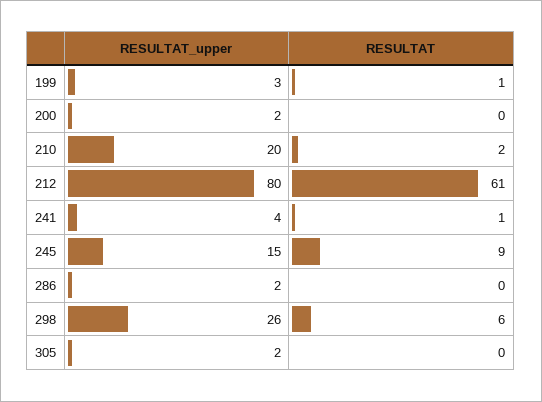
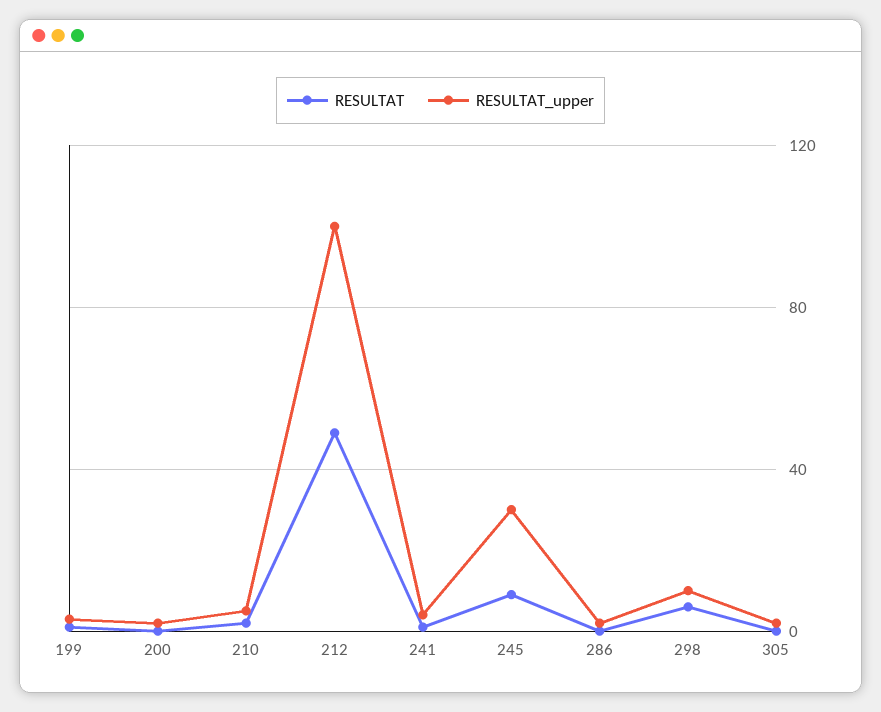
  {
    "RESULTAT_upper": {
      "199": 3,
      "200": 2,
-     "210": 20,
+     "210": 5,
-     "212": 80,
+     "212": 100,
      "241": 4,
-     "245": 15,
+     "245": 30,
      "286": 2,
-     "298": 26,
+     "298": 10,
      "305": 2
    },
    "RESULTAT": {
      "199": 1,
      "200": 0,
      "210": 2,
-     "212": 61,
+     "212": 50,
      "241": 1,
      "245": 9,
      "286": 0,
      "298": 6,
      "305": 0
    }
  }

